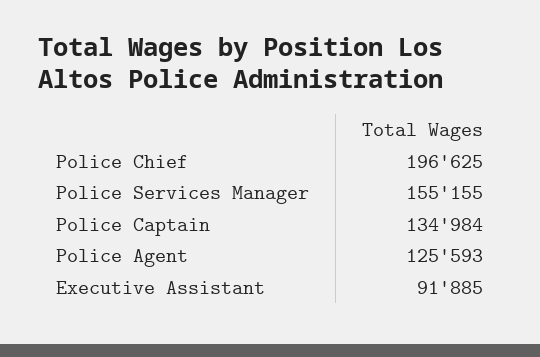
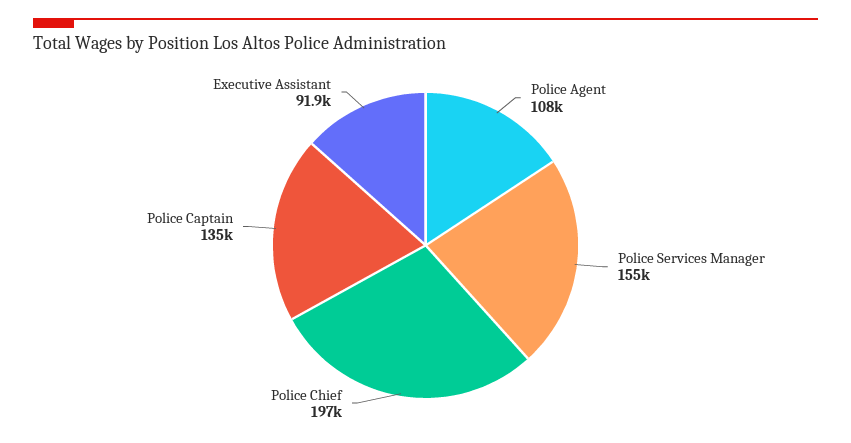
  {
    "Police Chief": 196625,
    "Police Services Manager": 155155,
    "Police Captain": 134984,
-   "Police Agent": 125593,
+   "Police Agent": 108000,
    "Executive Assistant": 91885
  }

